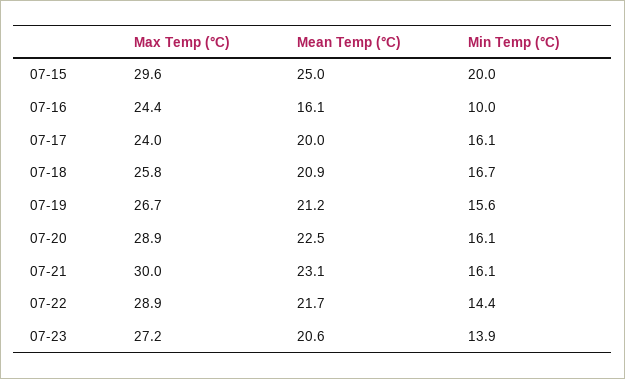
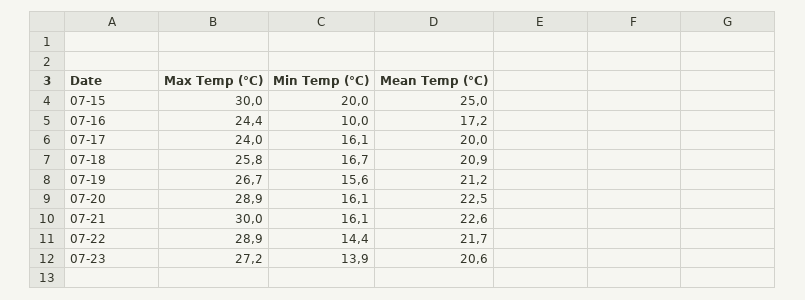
  {
    "Max Temp (°C)": {
-     "07-15": 29.6,
+     "07-15": 30,
      "07-16": 24.4,
      "07-17": 24,
      "07-18": 25.8,
      "07-19": 26.7,
      "07-20": 28.9,
      "07-21": 30,
      "07-22": 28.9,
      "07-23": 27.2
    },
    "Mean Temp (°C)": {
      "07-15": 25,
-     "07-16": 16.1,
+     "07-16": 17.2,
      "07-17": 20,
      "07-18": 20.9,
      "07-19": 21.2,
      "07-20": 22.5,
-     "07-21": 23.1,
+     "07-21": 22.6,
      "07-22": 21.7,
      "07-23": 20.6
    },
    "Min Temp (°C)": {
      "07-15": 20,
      "07-16": 10,
      "07-17": 16.1,
      "07-18": 16.7,
      "07-19": 15.6,
      "07-20": 16.1,
      "07-21": 16.1,
      "07-22": 14.4,
      "07-23": 13.9
    }
  }

